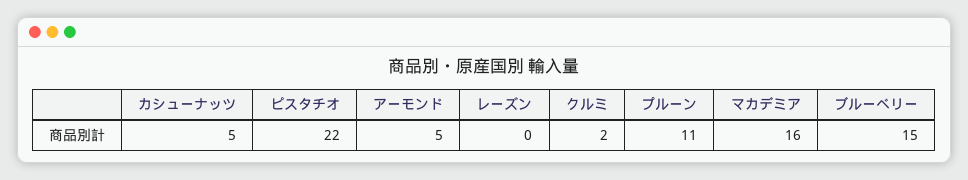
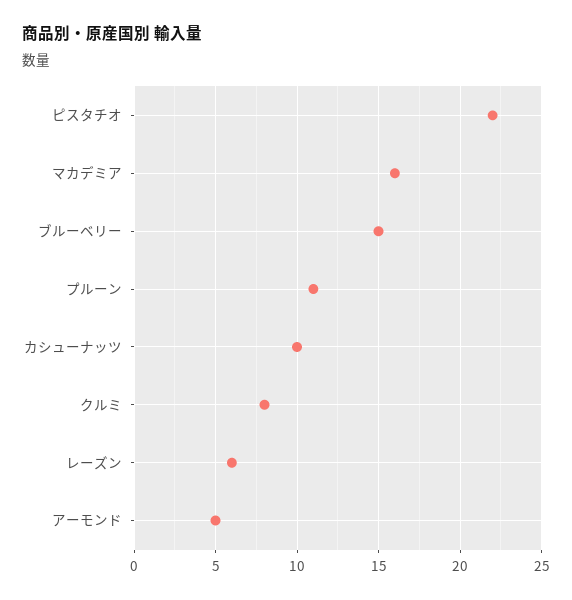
  {
-   "カシューナッツ": 5,
+   "カシューナッツ": 10,
    "ピスタチオ": 22,
    "アーモンド": 5,
-   "レーズン": 0,
+   "レーズン": 6,
-   "クルミ": 2,
+   "クルミ": 8,
    "プルーン": 11,
    "マカデミア": 16,
    "ブルーベリー": 15
  }

